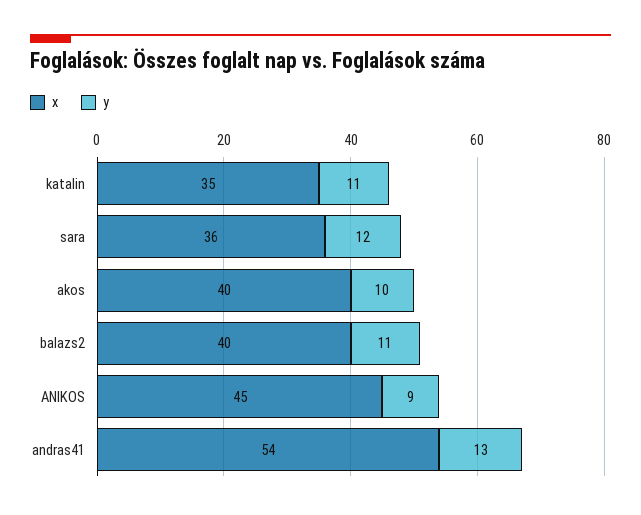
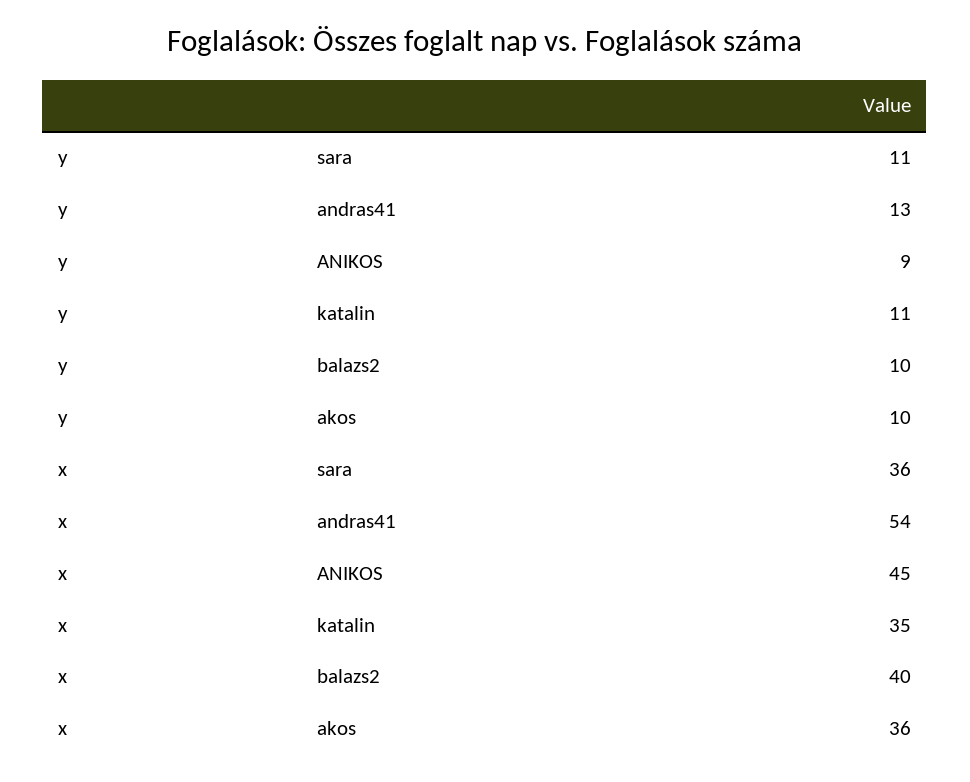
  {
    "x": {
      "katalin": 35,
      "sara": 36,
-     "akos": 40,
+     "akos": 36,
      "balazs2": 40,
      "ANIKOS": 45,
      "andras41": 54
    },
    "y": {
      "katalin": 11,
-     "sara": 12,
+     "sara": 11,
      "akos": 10,
-     "balazs2": 11,
+     "balazs2": 10,
      "ANIKOS": 9,
      "andras41": 13
    }
  }

